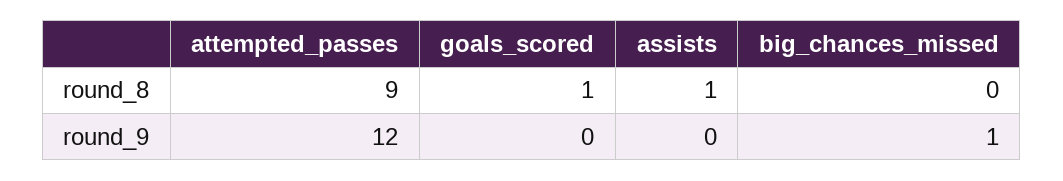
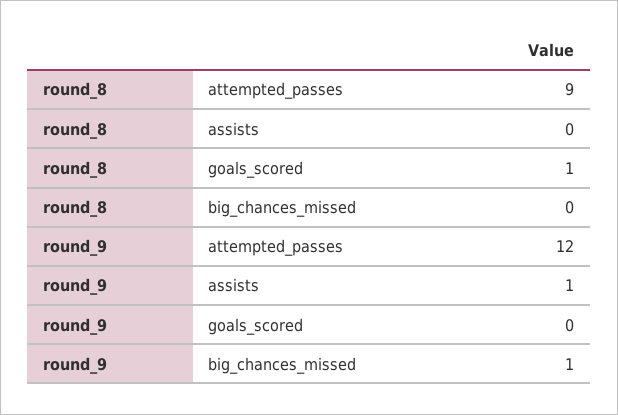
  {
    "attempted_passes": {
      "round_8": 9,
      "round_9": 12
    },
    "goals_scored": {
      "round_8": 1,
      "round_9": 0
    },
    "assists": {
-     "round_8": 1,
+     "round_8": 0,
-     "round_9": 0
+     "round_9": 1
    },
    "big_chances_missed": {
      "round_8": 0,
      "round_9": 1
    }
  }

